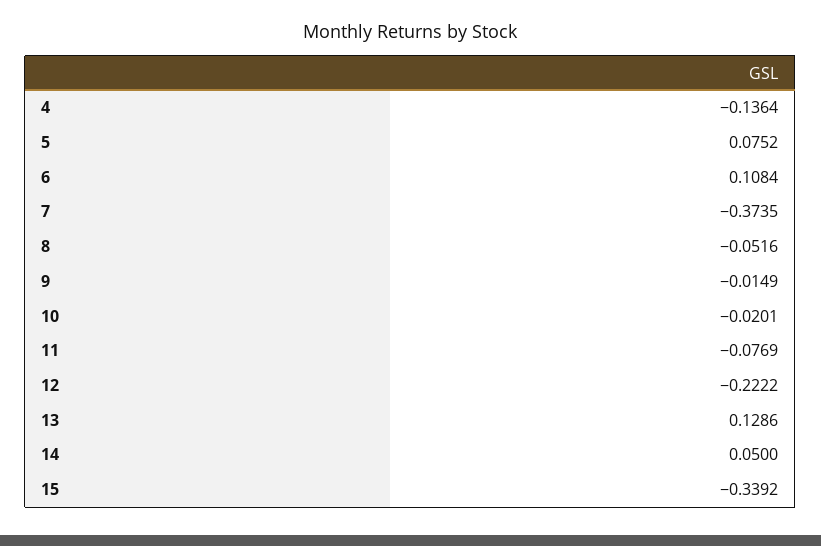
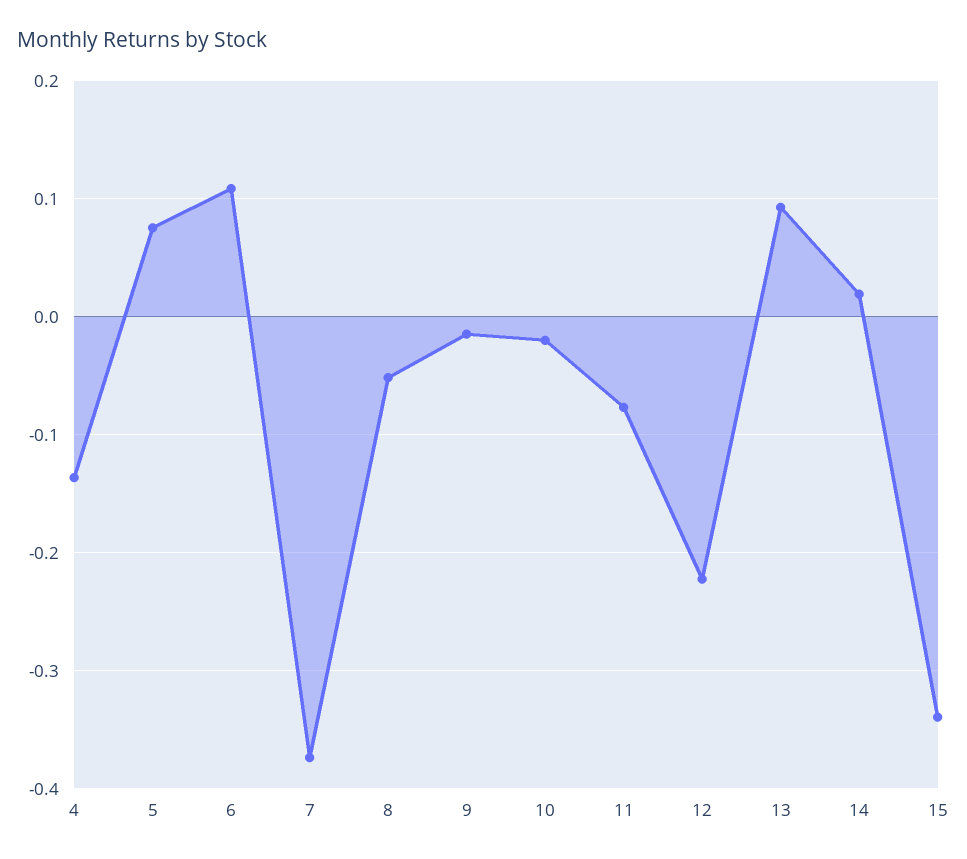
  {
    "4": -0.1364,
    "5": 0.0752,
    "6": 0.1084,
    "7": -0.3735,
    "8": -0.0516,
    "9": -0.0149,
    "10": -0.0201,
    "11": -0.0769,
    "12": -0.2222,
-   "13": 0.1286,
+   "13": 0.09,
-   "14": 0.05,
+   "14": 0.02,
    "15": -0.3392
  }

